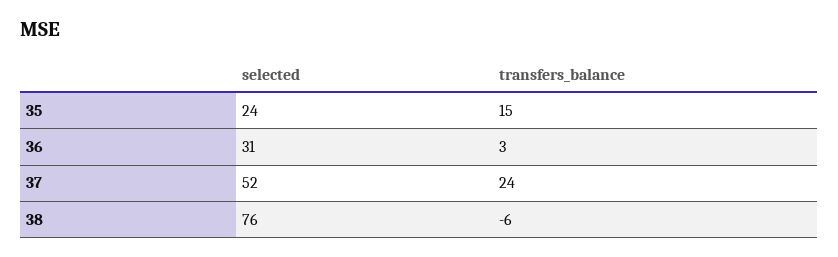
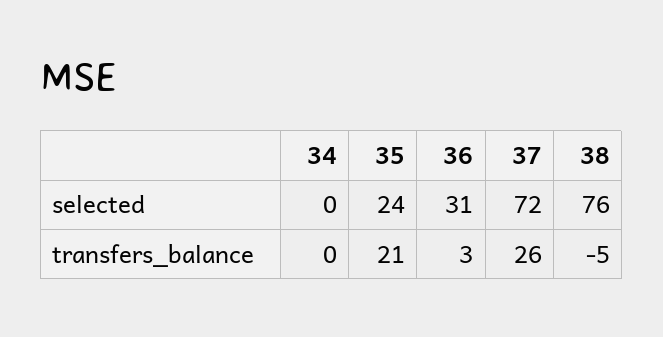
  {
    "selected": {
      "35": 24,
      "36": 31,
-     "37": 52,
+     "37": 72,
-     "38": 76
+     "38": 76,
+     "34": 0
    },
    "transfers_balance": {
-     "35": 15,
+     "35": 21,
      "36": 3,
-     "37": 24,
+     "37": 26,
-     "38": -6
+     "38": -5,
+     "34": 0
    }
  }

